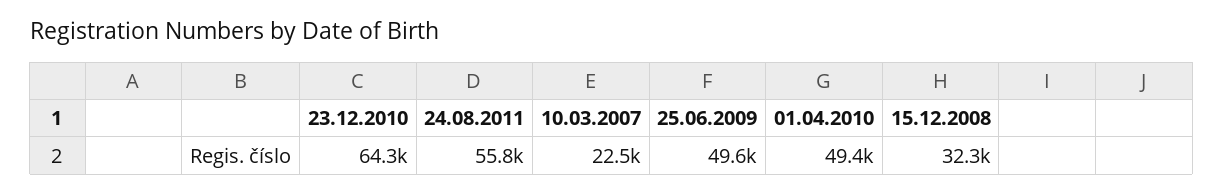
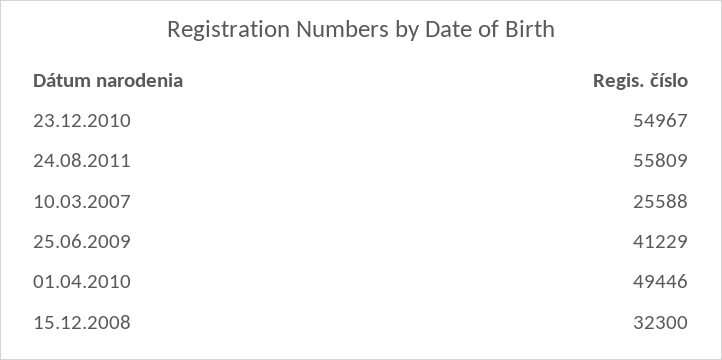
  {
-   "23.12.2010": 64300,
+   "23.12.2010": 54967,
    "24.08.2011": 55809,
-   "10.03.2007": 22500,
+   "10.03.2007": 25588,
-   "25.06.2009": 49600,
+   "25.06.2009": 41229,
    "01.04.2010": 49446,
    "15.12.2008": 32300
  }

